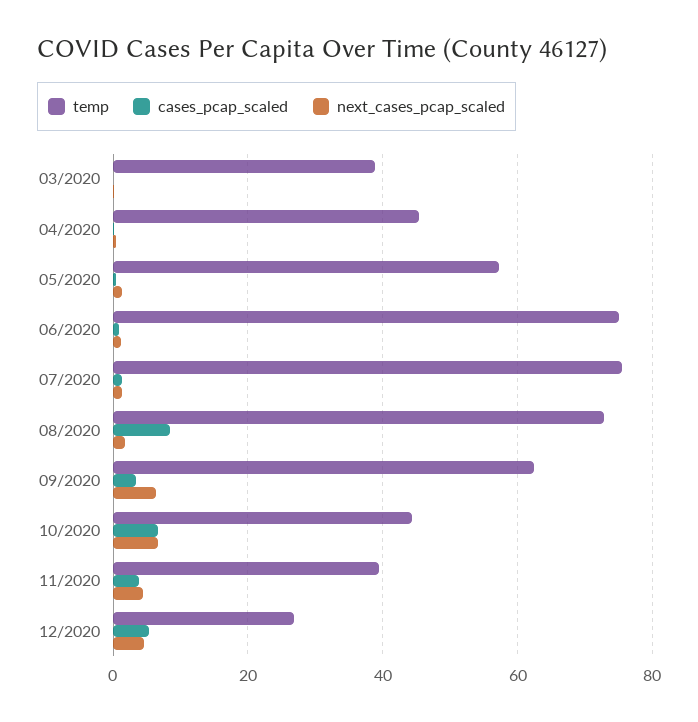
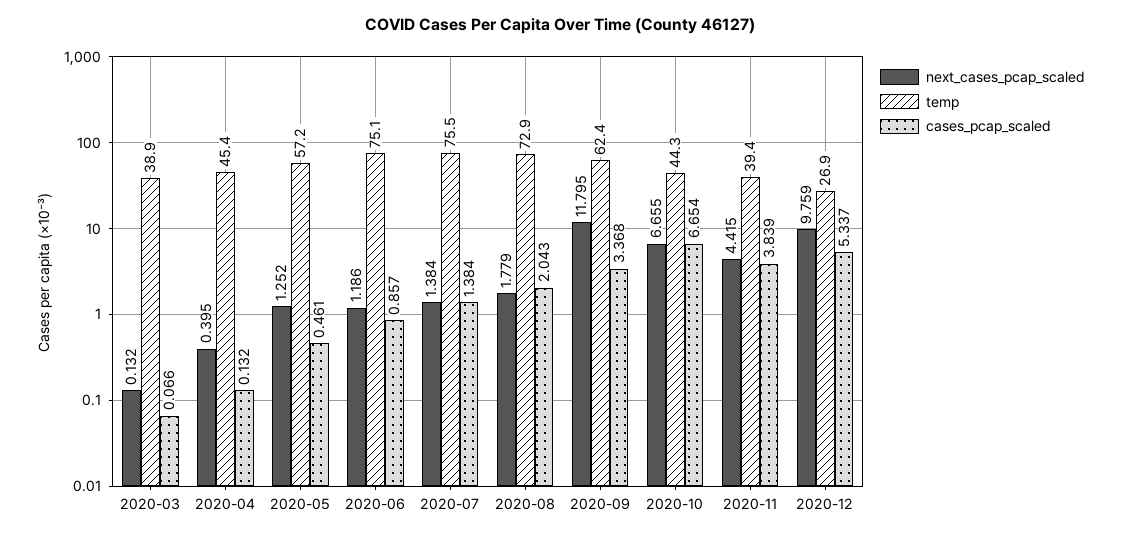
  {
    "temp": {
      "03/2020": 38.9,
      "04/2020": 45.4,
      "05/2020": 57.2,
      "06/2020": 75.1,
      "07/2020": 75.5,
      "08/2020": 72.9,
      "09/2020": 62.4,
      "10/2020": 44.3,
      "11/2020": 39.4,
      "12/2020": 26.9
    },
    "cases_pcap_scaled": {
      "03/2020": 0.066,
      "04/2020": 0.132,
      "05/2020": 0.461,
      "06/2020": 0.857,
      "07/2020": 1.384,
-     "08/2020": 8,
+     "08/2020": 2.043,
      "09/2020": 3.368,
      "10/2020": 6.654,
      "11/2020": 3.839,
      "12/2020": 5.337
    },
    "next_cases_pcap_scaled": {
      "03/2020": 0.132,
      "04/2020": 0.395,
      "05/2020": 1.252,
      "06/2020": 1.186,
      "07/2020": 1.384,
      "08/2020": 1.779,
-     "09/2020": 6,
+     "09/2020": 11.795,
      "10/2020": 6.655,
      "11/2020": 4.415,
-     "12/2020": 4
+     "12/2020": 9.759
    }
  }

